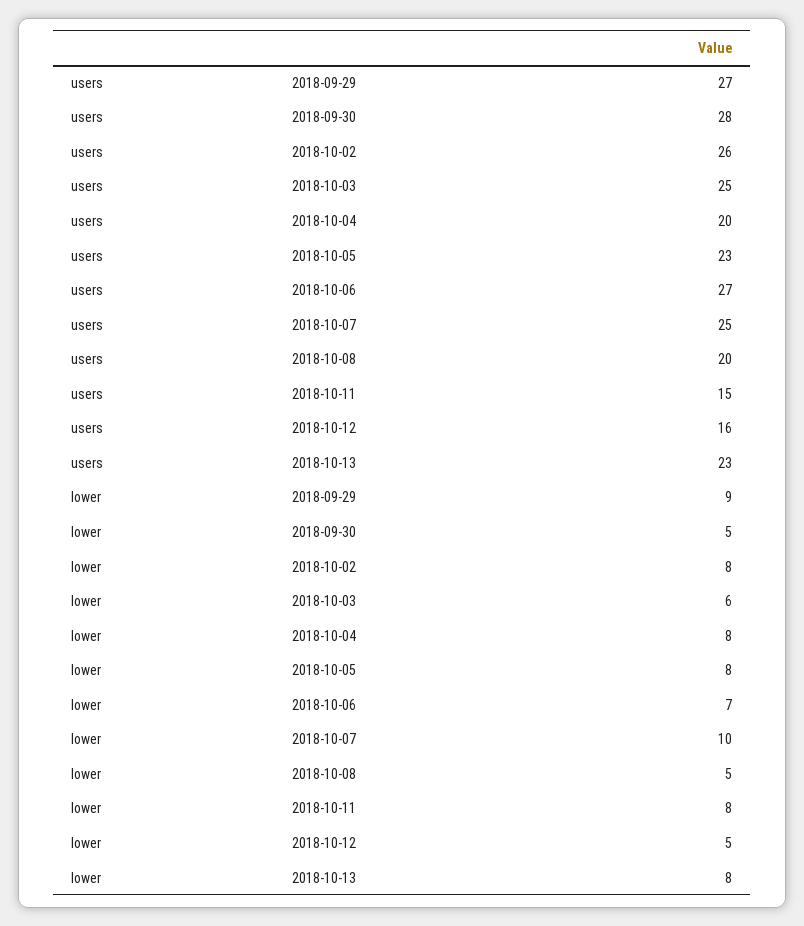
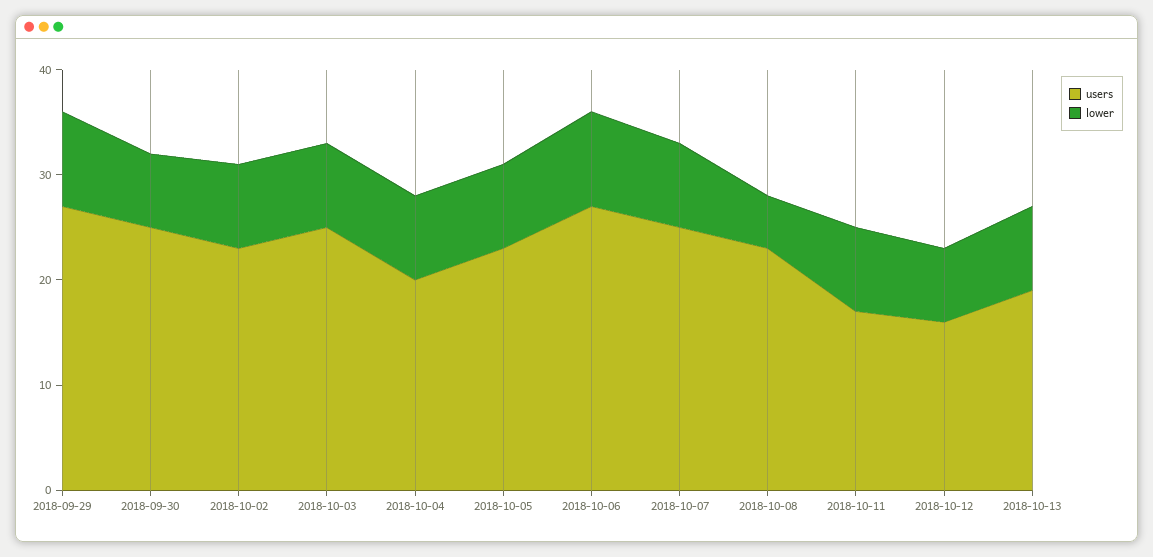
  {
    "users": {
      "2018-09-29": 27,
-     "2018-09-30": 28,
+     "2018-09-30": 25,
-     "2018-10-02": 26,
+     "2018-10-02": 23,
      "2018-10-03": 25,
      "2018-10-04": 20,
      "2018-10-05": 23,
      "2018-10-06": 27,
      "2018-10-07": 25,
-     "2018-10-08": 20,
+     "2018-10-08": 23,
-     "2018-10-11": 15,
+     "2018-10-11": 17,
      "2018-10-12": 16,
-     "2018-10-13": 23
+     "2018-10-13": 19
    },
    "lower": {
      "2018-09-29": 9,
-     "2018-09-30": 5,
+     "2018-09-30": 7,
      "2018-10-02": 8,
-     "2018-10-03": 6,
+     "2018-10-03": 8,
      "2018-10-04": 8,
      "2018-10-05": 8,
-     "2018-10-06": 7,
+     "2018-10-06": 9,
-     "2018-10-07": 10,
+     "2018-10-07": 8,
      "2018-10-08": 5,
      "2018-10-11": 8,
-     "2018-10-12": 5,
+     "2018-10-12": 7,
      "2018-10-13": 8
    }
  }

